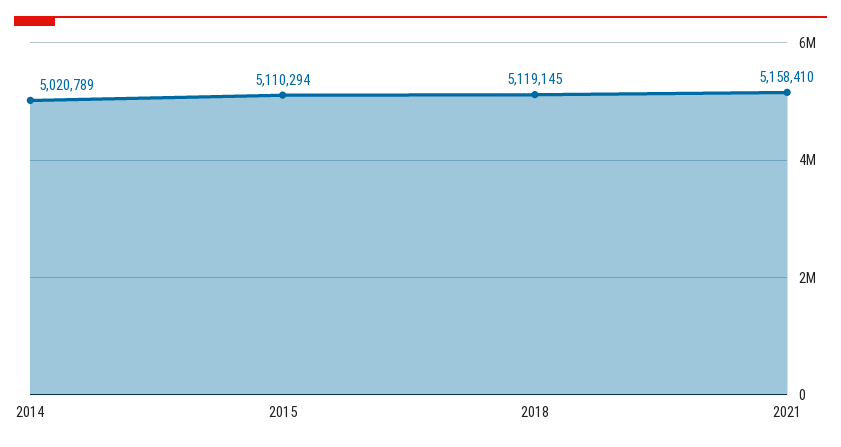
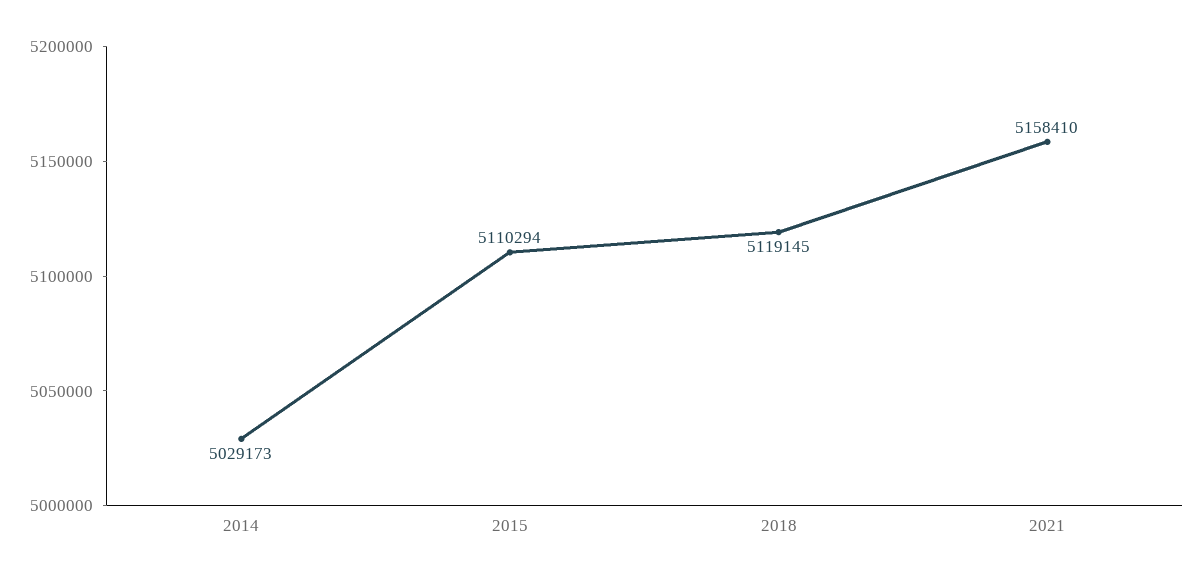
  {
-   "2014": 5020789,
+   "2014": 5029173,
    "2015": 5110294,
    "2018": 5119145,
    "2021": 5158410
  }

